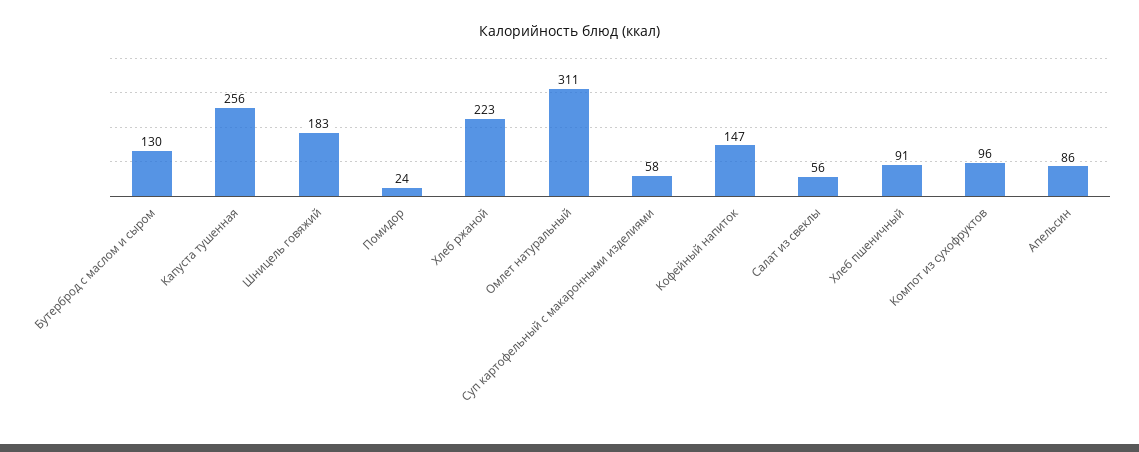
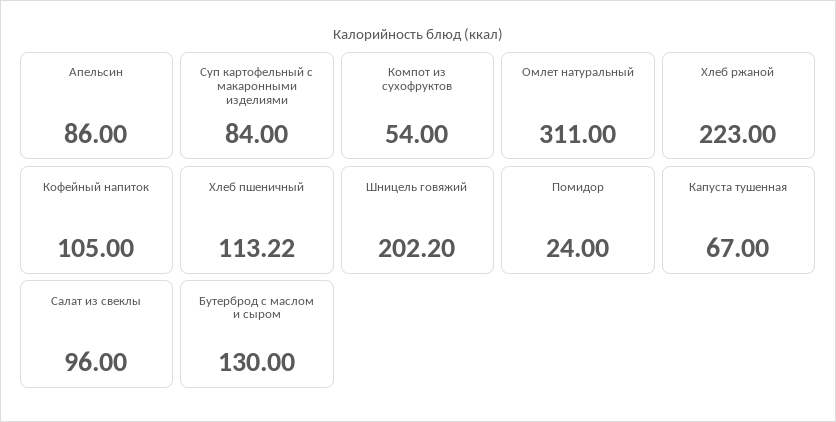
  {
    "Бутерброд с маслом и сыром": 130,
-   "Капуста тушенная": 256,
+   "Капуста тушенная": 67,
-   "Шницель говяжий": 183,
+   "Шницель говяжий": 202.2,
    "Помидор": 24,
    "Хлеб ржаной": 223,
    "Омлет натуральный": 311,
-   "Суп картофельный с макаронными изделиями": 58,
+   "Суп картофельный с макаронными изделиями": 84,
-   "Кофейный напиток": 147,
+   "Кофейный напиток": 105,
-   "Салат из свеклы": 56,
+   "Салат из свеклы": 96,
-   "Хлеб пшеничный": 91,
+   "Хлеб пшеничный": 113.22,
-   "Компот из сухофруктов": 96,
+   "Компот из сухофруктов": 54,
    "Апельсин": 86
  }

